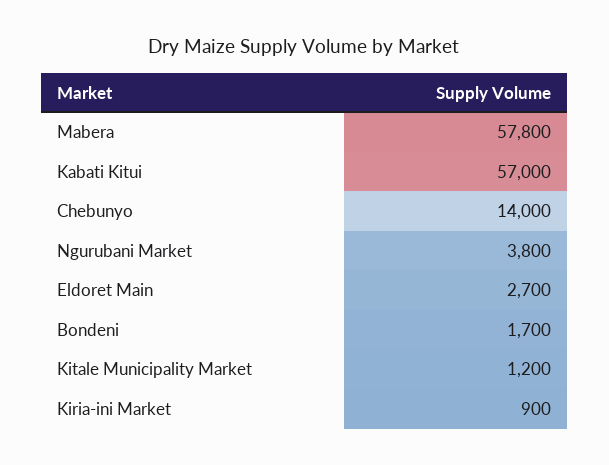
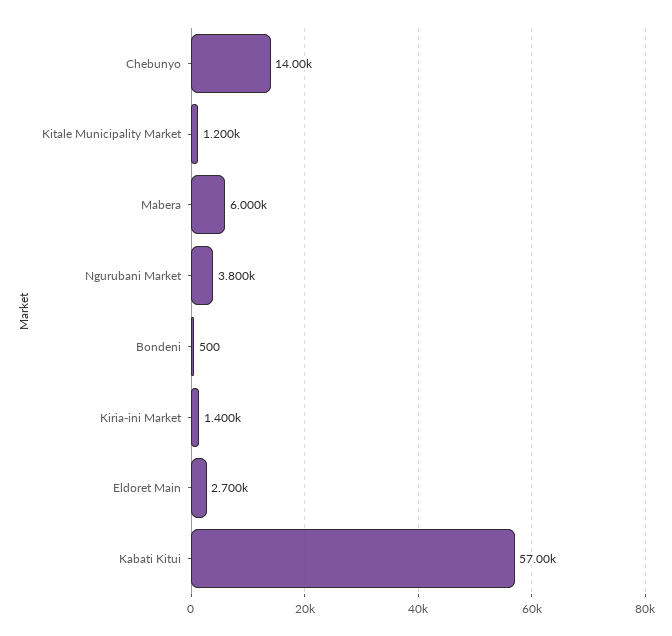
  {
-   "Mabera": 57800,
+   "Mabera": 6000,
    "Kabati Kitui": 57000,
    "Chebunyo": 14000,
    "Ngurubani Market": 3800,
    "Eldoret Main": 2700,
-   "Bondeni": 1700,
+   "Bondeni": 500,
    "Kitale Municipality Market": 1200,
-   "Kiria-ini Market": 900
+   "Kiria-ini Market": 1400
  }

